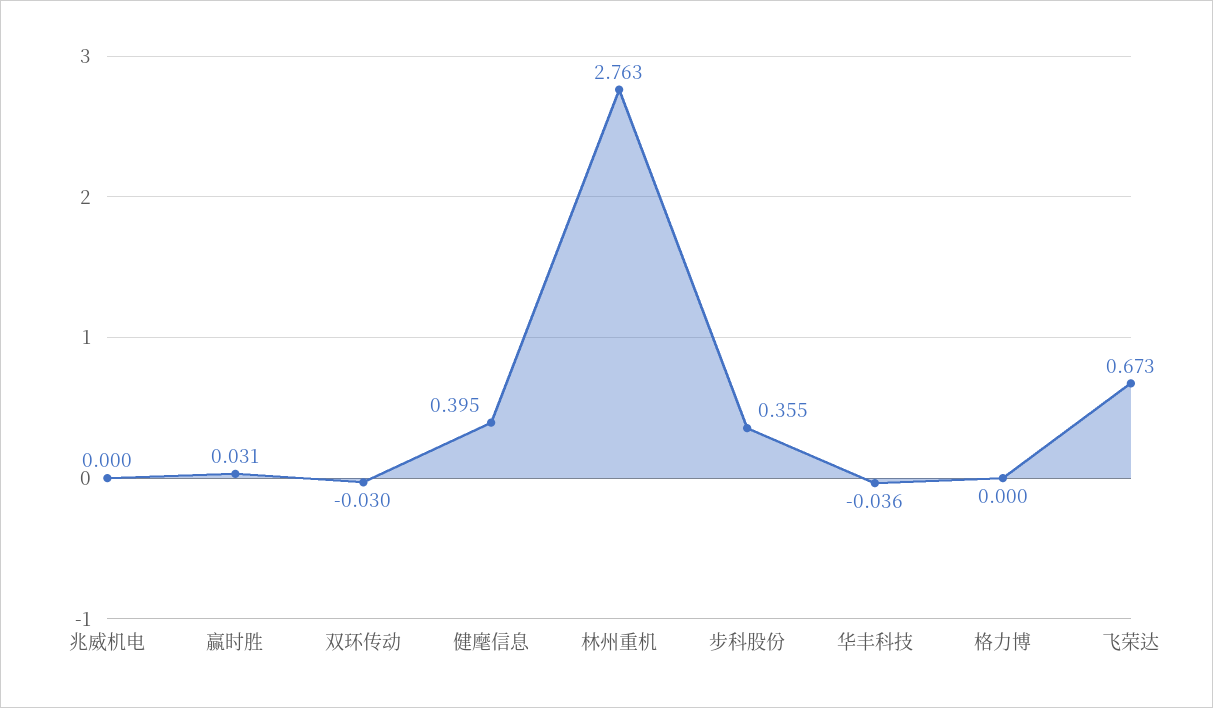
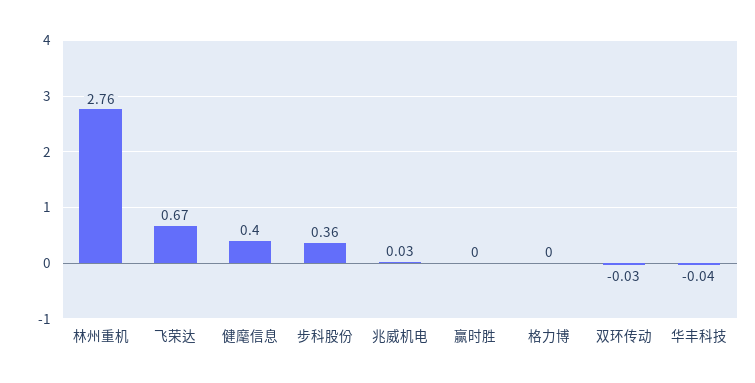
  {
-   "兆威机电": 0,
+   "兆威机电": 0.03,
-   "赢时胜": 0.031,
+   "赢时胜": 0,
    "双环传动": -0.03,
    "健麾信息": 0.395,
    "林州重机": 2.763,
    "步科股份": 0.355,
    "华丰科技": -0.036,
    "格力博": 0,
    "飞荣达": 0.673
  }

